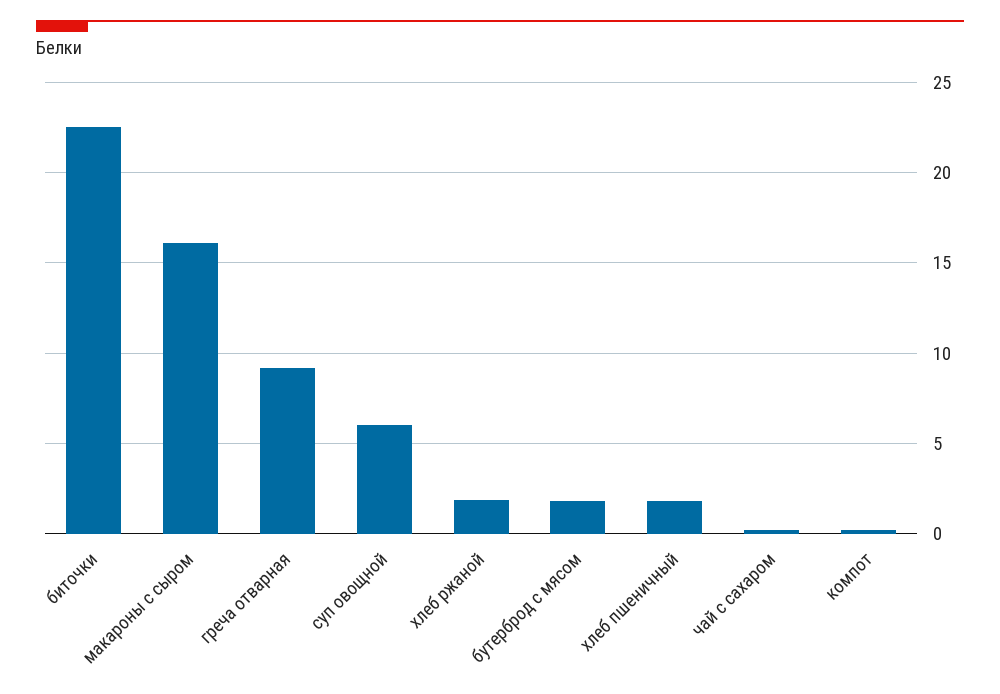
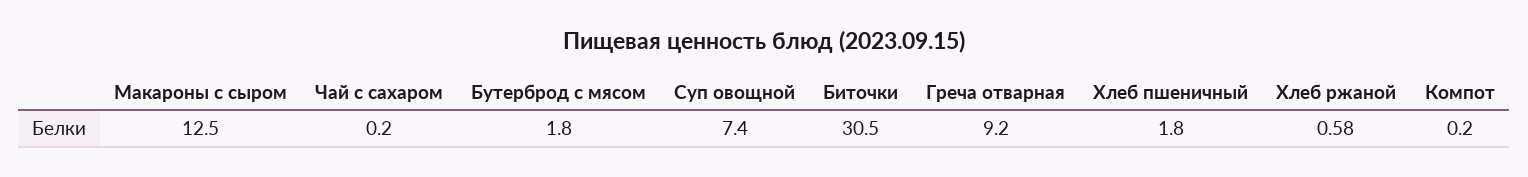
  {
-   "биточки": 22.5,
+   "биточки": 30.5,
-   "макароны с сыром": 16,
+   "макароны с сыром": 12.5,
    "греча отварная": 9.2,
-   "суп овощной": 6,
+   "суп овощной": 7.4,
-   "хлеб ржаной": 2,
+   "хлеб ржаной": 0.58,
    "бутерброд с мясом": 1.8,
    "хлеб пшеничный": 1.8,
    "чай с сахаром": 0.2,
    "компот": 0.2
  }

